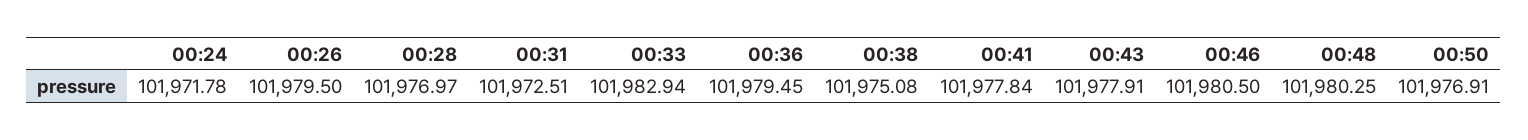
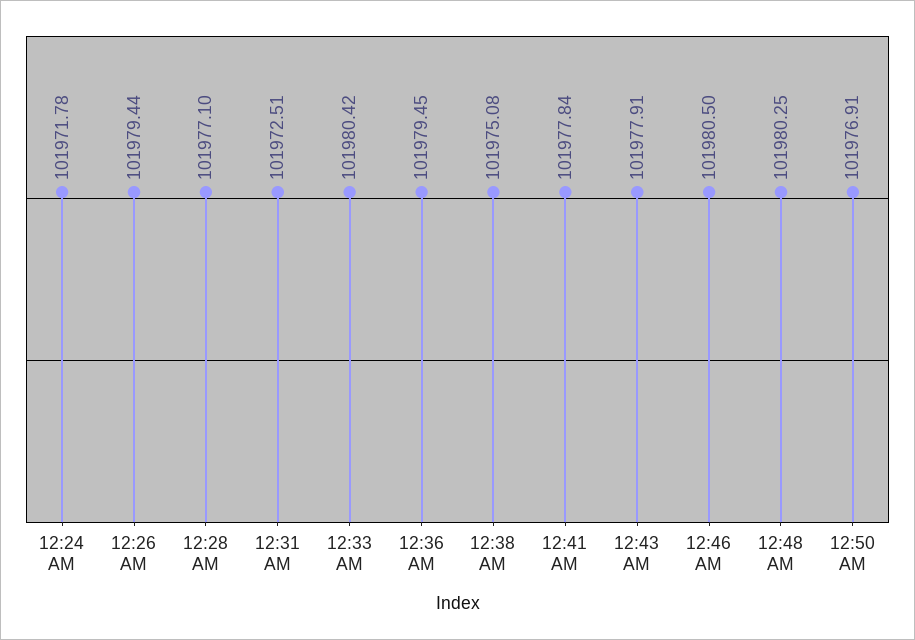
  {
    "00:24": 101971.78,
-   "00:26": 101979.5,
+   "00:26": 101979.44,
-   "00:28": 101976.97,
+   "00:28": 101977.1,
    "00:31": 101972.51,
-   "00:33": 101982.94,
+   "00:33": 101980.42,
    "00:36": 101979.45,
    "00:38": 101975.08,
    "00:41": 101977.84,
    "00:43": 101977.91,
    "00:46": 101980.5,
    "00:48": 101980.25,
    "00:50": 101976.91
  }

